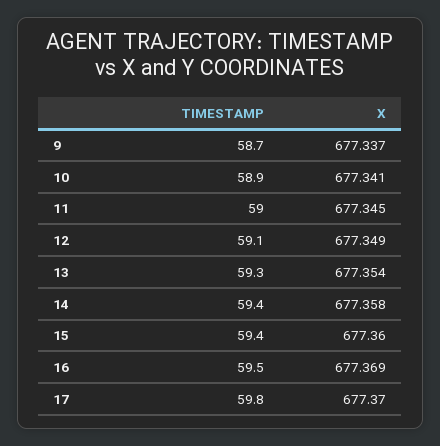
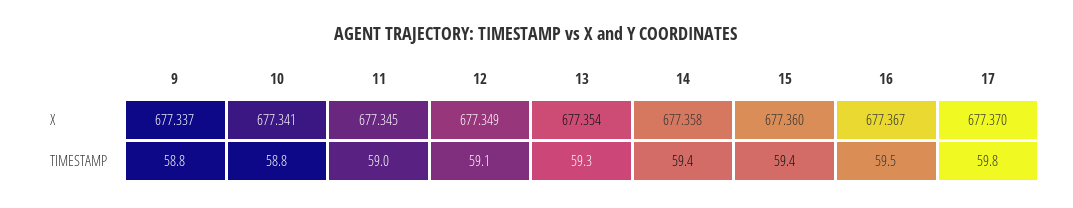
  {
    "TIMESTAMP": {
-     "9": 58.7,
+     "9": 58.8,
-     "10": 58.9,
+     "10": 58.8,
      "11": 59,
      "12": 59.1,
      "13": 59.3,
      "14": 59.4,
      "15": 59.4,
      "16": 59.5,
      "17": 59.8
    },
    "X": {
      "9": 677.337,
      "10": 677.341,
      "11": 677.345,
      "12": 677.349,
      "13": 677.354,
      "14": 677.358,
      "15": 677.36,
-     "16": 677.369,
+     "16": 677.367,
      "17": 677.37
    }
  }

